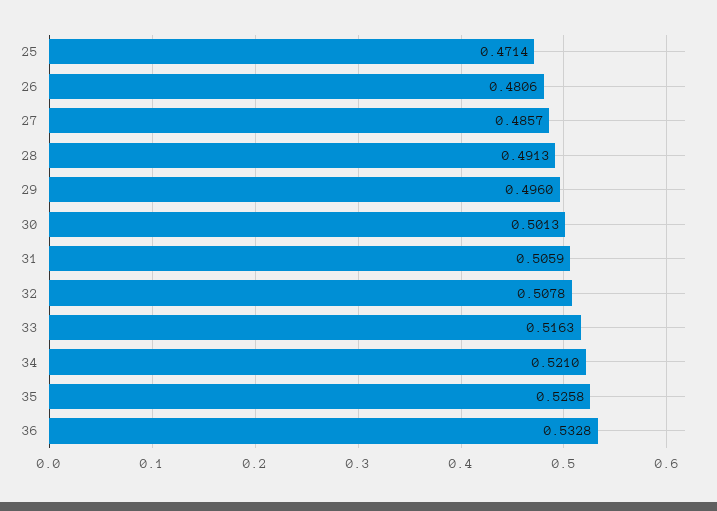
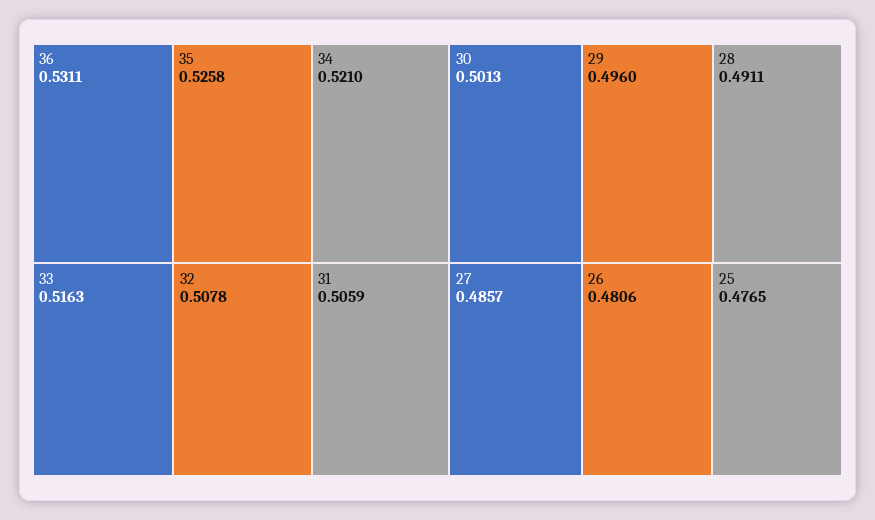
  {
-   "25": 0.4714,
+   "25": 0.4765,
    "26": 0.4806,
    "27": 0.4857,
-   "28": 0.4913,
+   "28": 0.4911,
    "29": 0.496,
    "30": 0.5013,
    "31": 0.5059,
    "32": 0.5078,
    "33": 0.5163,
    "34": 0.521,
    "35": 0.5258,
-   "36": 0.5328
+   "36": 0.5311
  }

